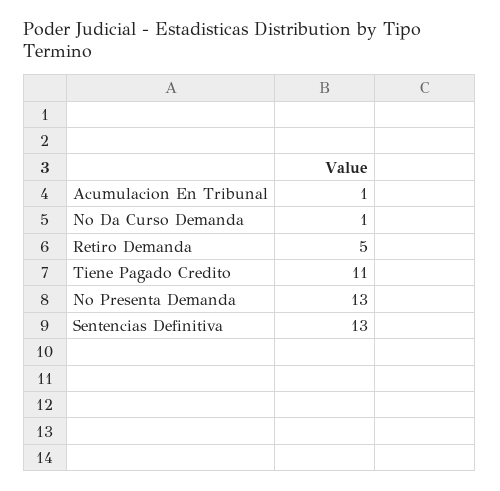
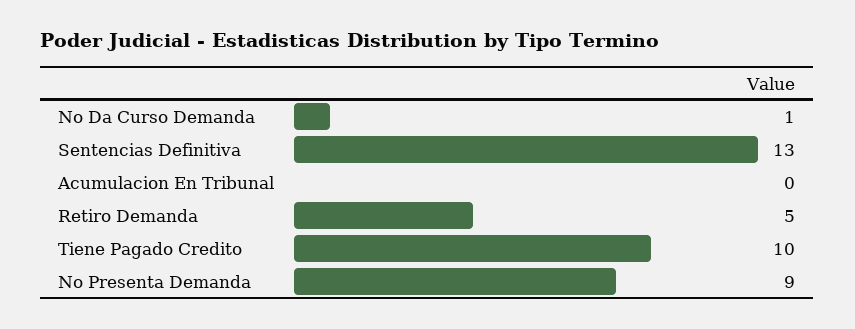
  {
-   "Acumulacion En Tribunal": 1,
+   "Acumulacion En Tribunal": 0,
    "No Da Curso Demanda": 1,
    "Retiro Demanda": 5,
-   "Tiene Pagado Credito": 11,
+   "Tiene Pagado Credito": 10,
-   "No Presenta Demanda": 13,
+   "No Presenta Demanda": 9,
    "Sentencias Definitiva": 13
  }

